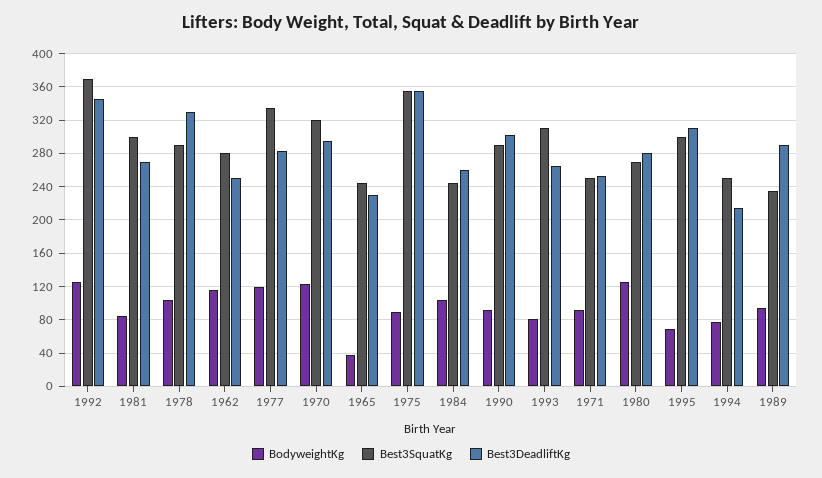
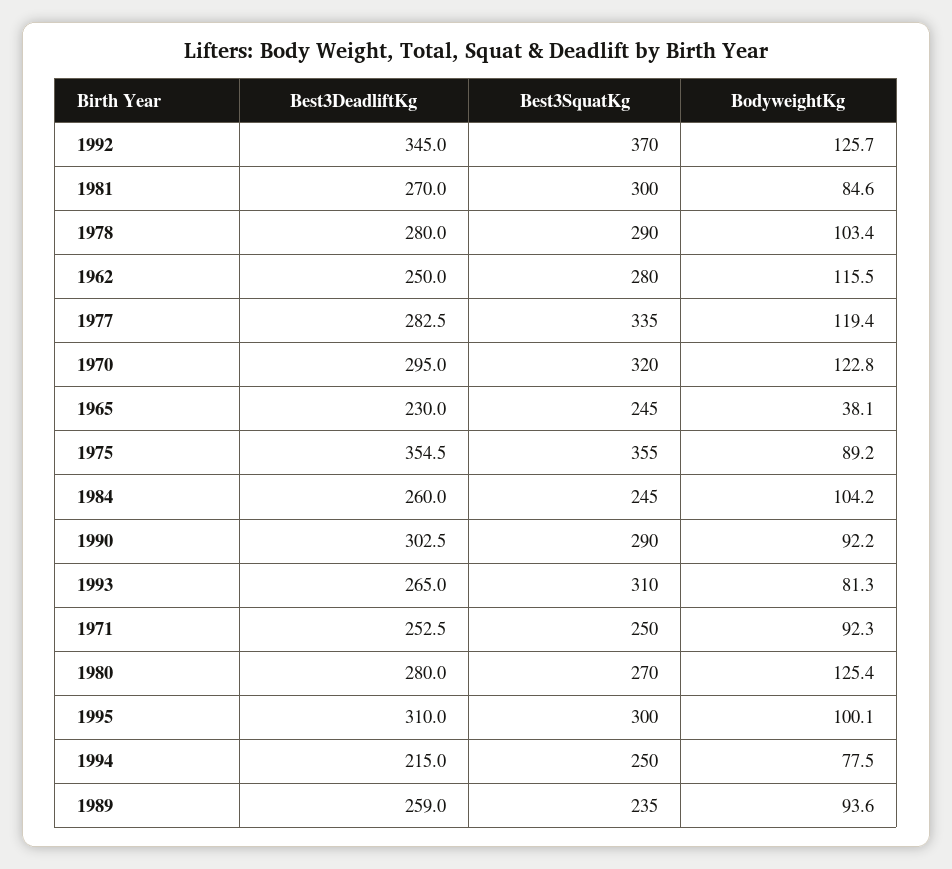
  {
    "BodyweightKg": {
      "1992": 125.7,
      "1981": 84.6,
      "1978": 103.4,
      "1962": 115.5,
      "1977": 119.4,
      "1970": 122.8,
      "1965": 38.1,
      "1975": 89.2,
      "1984": 104.2,
      "1990": 92.2,
      "1993": 81.3,
      "1971": 92.3,
      "1980": 125.4,
-     "1995": 70,
+     "1995": 100.1,
      "1994": 77.5,
      "1989": 93.6
    },
    "Best3SquatKg": {
      "1992": 370,
      "1981": 300,
      "1978": 290,
      "1962": 280,
      "1977": 335,
      "1970": 320,
      "1965": 245,
      "1975": 355,
      "1984": 245,
      "1990": 290,
      "1993": 310,
      "1971": 250,
      "1980": 270,
      "1995": 300,
      "1994": 250,
      "1989": 235
    },
    "Best3DeadliftKg": {
      "1992": 345,
      "1981": 270,
-     "1978": 330,
+     "1978": 280,
      "1962": 250,
      "1977": 282.5,
      "1970": 295,
      "1965": 230,
      "1975": 354.5,
      "1984": 260,
      "1990": 302.5,
      "1993": 265,
      "1971": 252.5,
      "1980": 280,
      "1995": 310,
      "1994": 215,
-     "1989": 290
+     "1989": 259
    }
  }

